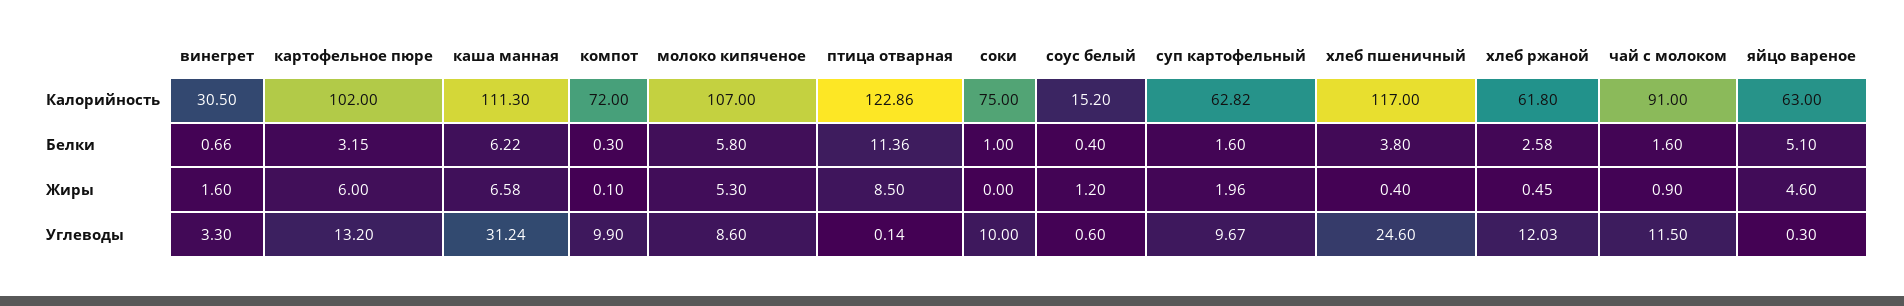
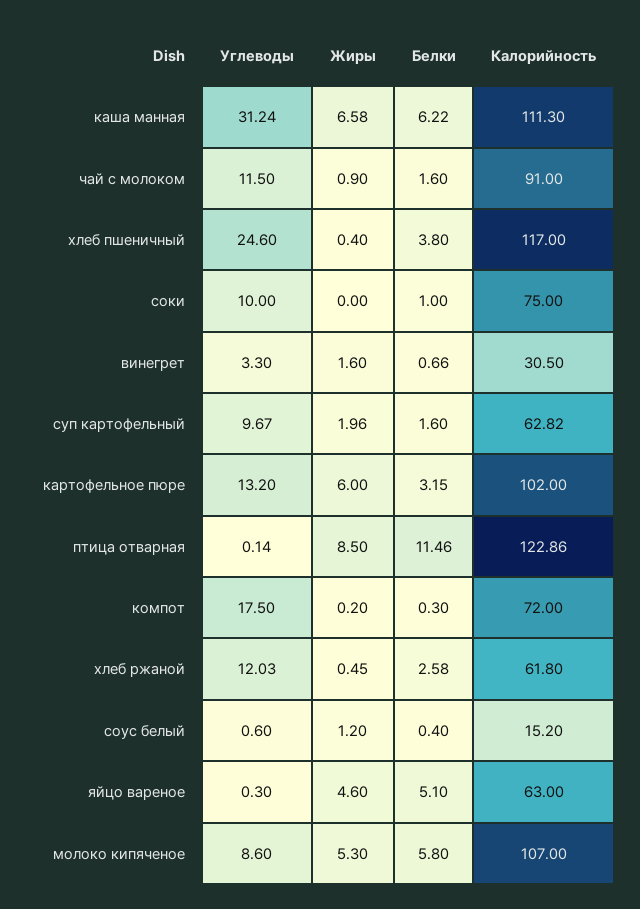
  {
    "винегрет": {
      "Калорийность": 30.5,
      "Белки": 0.66,
      "Жиры": 1.6,
      "Углеводы": 3.3
    },
    "картофельное пюре": {
      "Калорийность": 102,
      "Белки": 3.15,
      "Жиры": 6,
      "Углеводы": 13.2
    },
    "каша манная": {
      "Калорийность": 111.3,
      "Белки": 6.22,
      "Жиры": 6.58,
      "Углеводы": 31.24
    },
    "компот": {
      "Калорийность": 72,
      "Белки": 0.3,
-     "Жиры": 0.1,
+     "Жиры": 0.2,
-     "Углеводы": 9.9
+     "Углеводы": 17.5
    },
    "молоко кипяченое": {
      "Калорийность": 107,
      "Белки": 5.8,
      "Жиры": 5.3,
      "Углеводы": 8.6
    },
    "птица отварная": {
      "Калорийность": 122.86,
-     "Белки": 11.36,
+     "Белки": 11.46,
      "Жиры": 8.5,
      "Углеводы": 0.14
    },
    "соки": {
      "Калорийность": 75,
      "Белки": 1,
      "Жиры": 0,
      "Углеводы": 10
    },
    "соус белый": {
      "Калорийность": 15.2,
      "Белки": 0.4,
      "Жиры": 1.2,
      "Углеводы": 0.6
    },
    "суп картофельный": {
      "Калорийность": 62.82,
      "Белки": 1.6,
      "Жиры": 1.96,
      "Углеводы": 9.67
    },
    "хлеб пшеничный": {
      "Калорийность": 117,
      "Белки": 3.8,
      "Жиры": 0.4,
      "Углеводы": 24.6
    },
    "хлеб ржаной": {
      "Калорийность": 61.8,
      "Белки": 2.58,
      "Жиры": 0.45,
      "Углеводы": 12.03
    },
    "чай с молоком": {
      "Калорийность": 91,
      "Белки": 1.6,
      "Жиры": 0.9,
      "Углеводы": 11.5
    },
    "яйцо вареное": {
      "Калорийность": 63,
      "Белки": 5.1,
      "Жиры": 4.6,
      "Углеводы": 0.3
    }
  }

